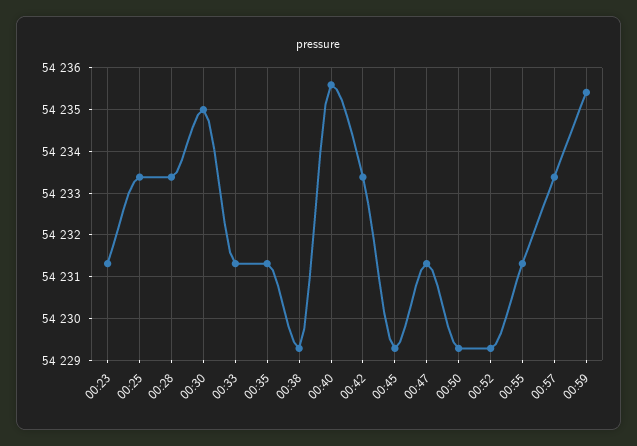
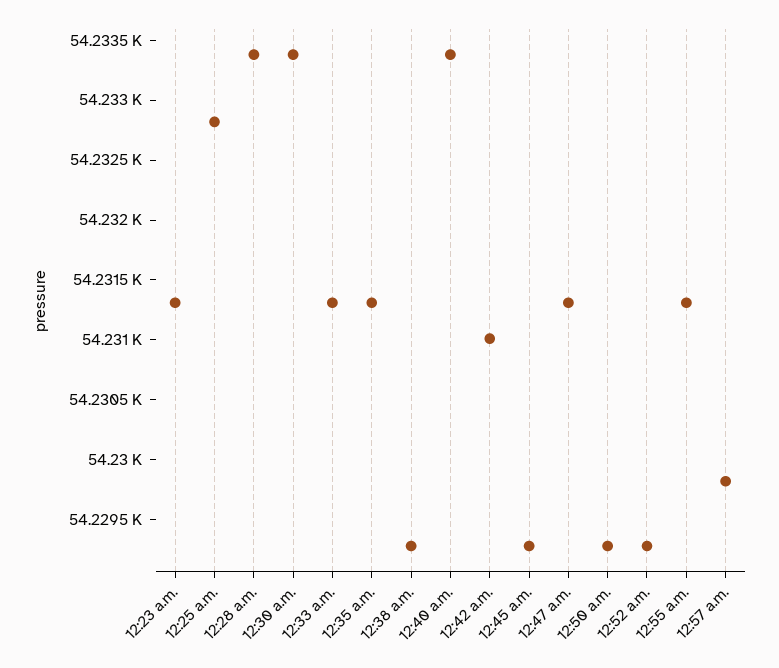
  {
    "00:23": 54231.3,
-   "00:25": 54233.4,
+   "00:25": 54232.8,
    "00:28": 54233.4,
-   "00:30": 54235,
+   "00:30": 54233.4,
    "00:33": 54231.3,
    "00:35": 54231.3,
    "00:38": 54229.3,
-   "00:40": 54235.6,
+   "00:40": 54233.4,
-   "00:42": 54233.4,
+   "00:42": 54231,
    "00:45": 54229.3,
    "00:47": 54231.3,
    "00:50": 54229.3,
    "00:52": 54229.3,
    "00:55": 54231.3,
-   "00:57": 54233.4,
+   "00:57": 54229.8
-   "00:59": 54235.4
  }

